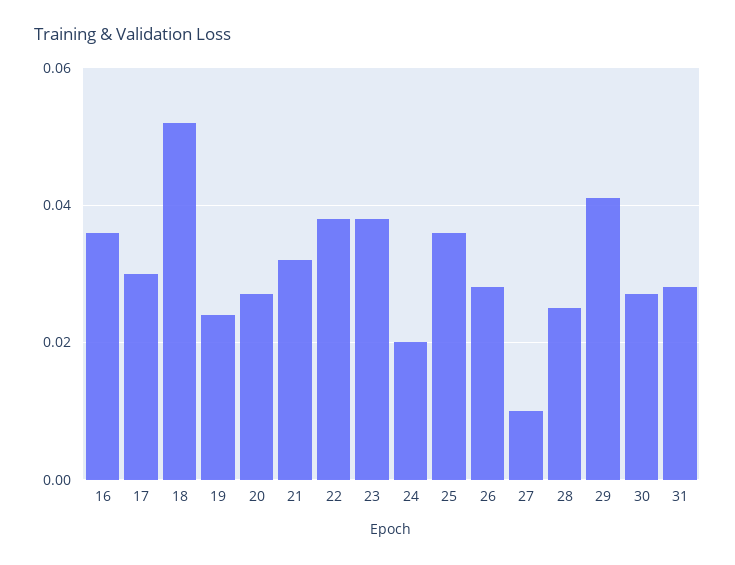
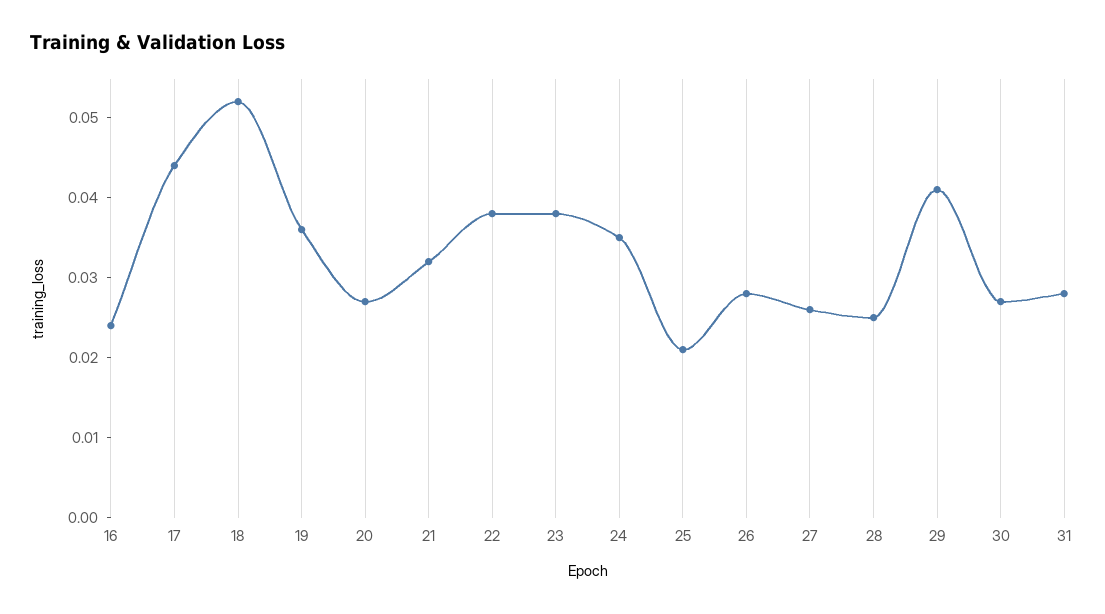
  {
-   "16": 0.035,
+   "16": 0.025,
-   "17": 0.03,
+   "17": 0.045,
    "18": 0.05,
-   "19": 0.025,
+   "19": 0.035,
    "20": 0.025,
    "21": 0.03,
    "22": 0.04,
    "23": 0.04,
-   "24": 0.02,
+   "24": 0.035,
-   "25": 0.035,
+   "25": 0.02,
    "26": 0.03,
-   "27": 0.01,
+   "27": 0.025,
    "28": 0.025,
    "29": 0.04,
    "30": 0.025,
    "31": 0.03
  }

